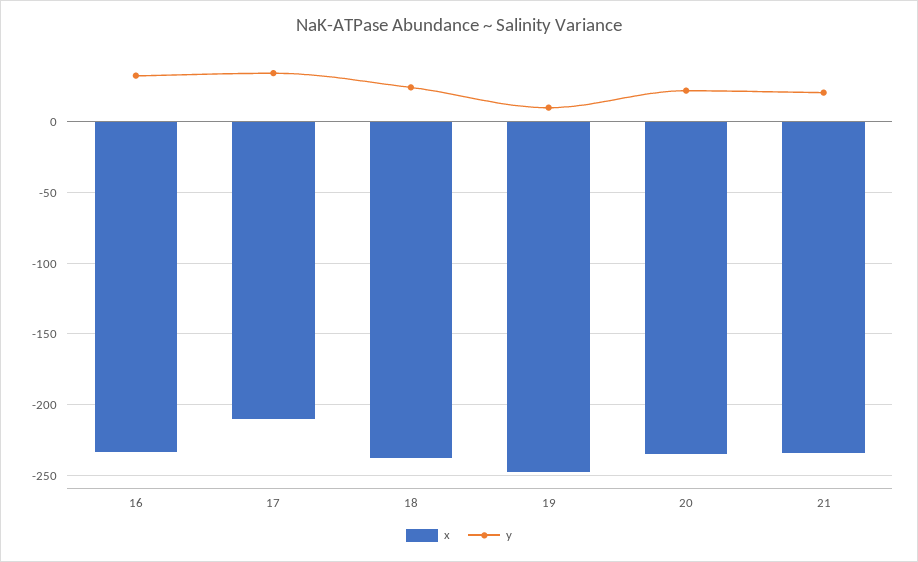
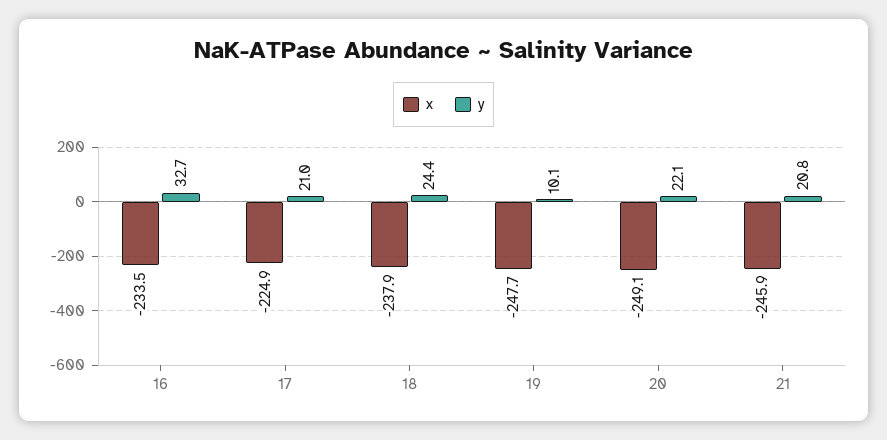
  {
    "x": {
      "16": -233.5,
-     "17": -210,
+     "17": -224.9,
      "18": -237.9,
      "19": -247.7,
-     "20": -235,
+     "20": -249.1,
-     "21": -235
+     "21": -245.9
    },
    "y": {
      "16": 32.7,
-     "17": 35,
+     "17": 21,
      "18": 24.4,
      "19": 10.1,
      "20": 22.1,
      "21": 20.8
    }
  }

